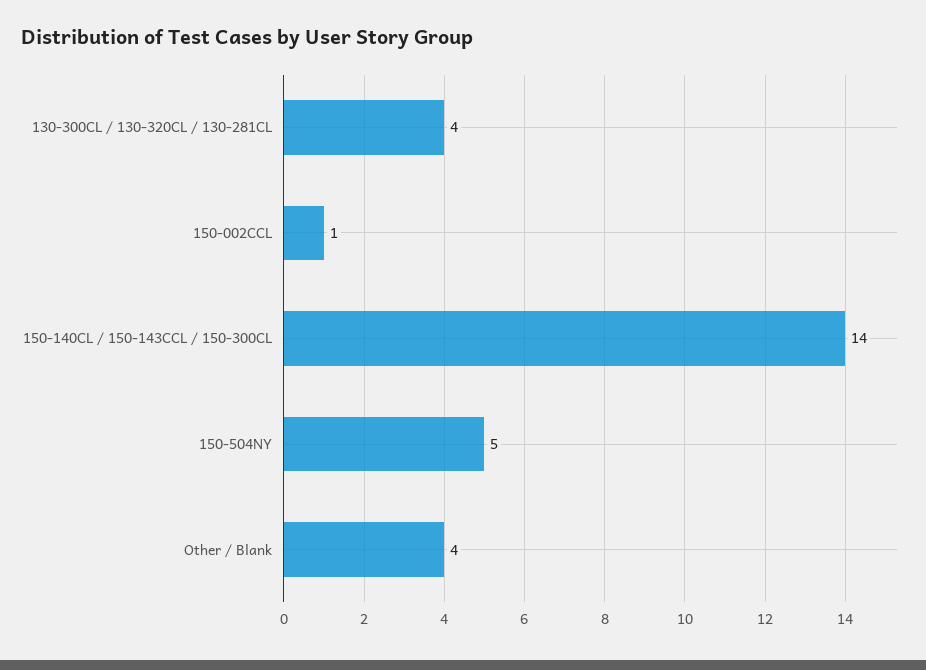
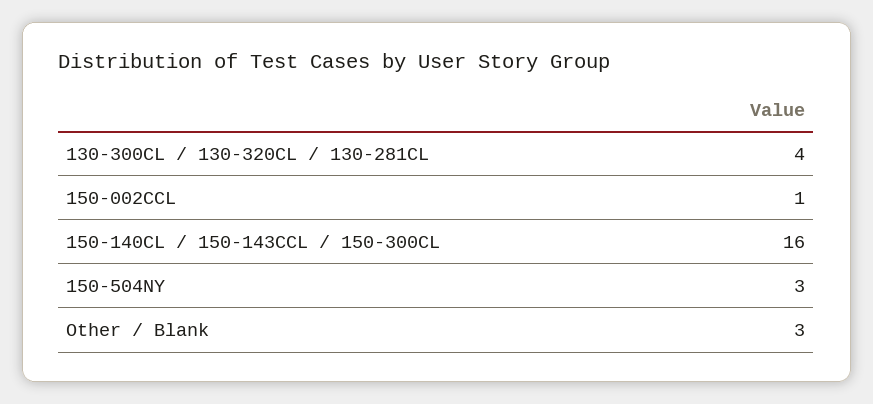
  {
    "130-300CL / 130-320CL / 130-281CL": 4,
    "150-002CCL": 1,
-   "150-140CL / 150-143CCL / 150-300CL": 14,
+   "150-140CL / 150-143CCL / 150-300CL": 16,
-   "150-504NY": 5,
+   "150-504NY": 3,
-   "Other / Blank": 4
+   "Other / Blank": 3
  }

